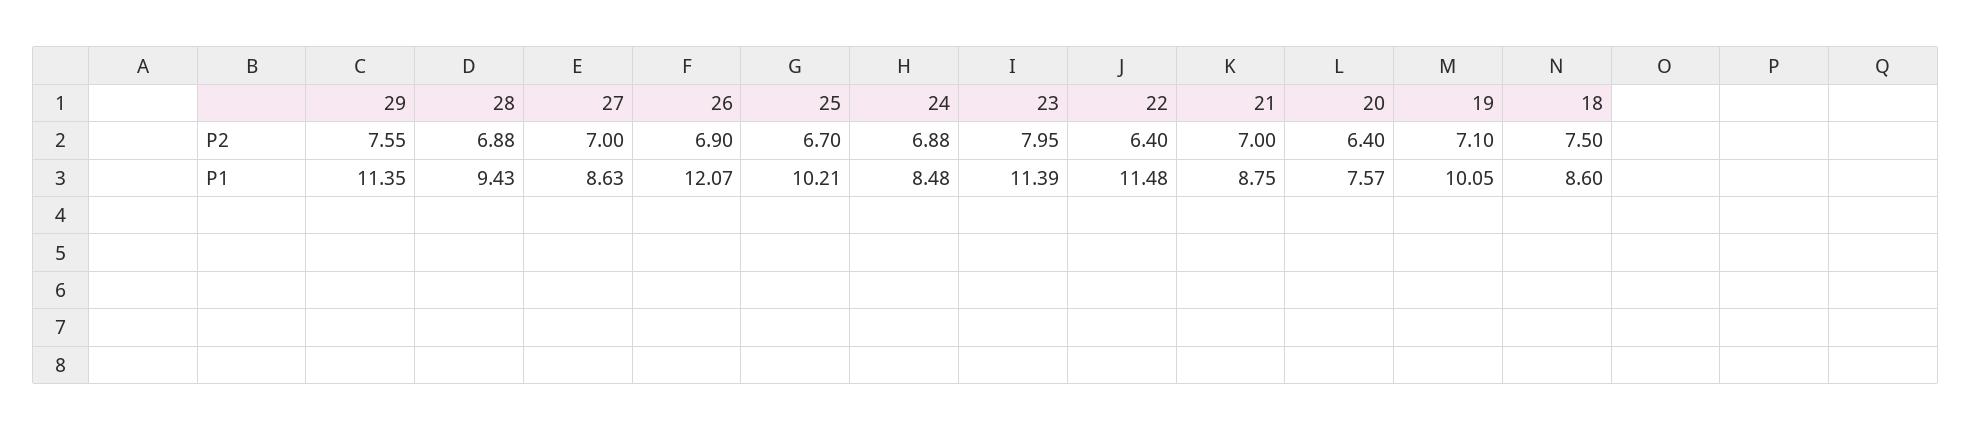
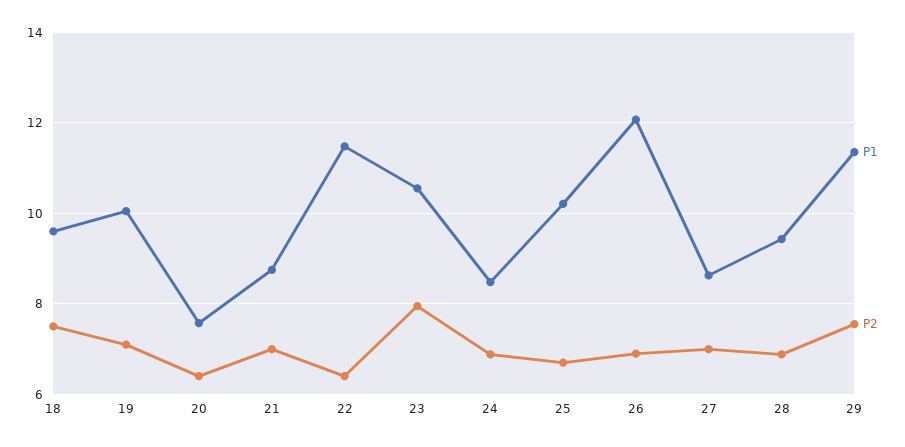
  {
    "P2": {
      "29": 7.55,
      "28": 6.88,
      "27": 7,
      "26": 6.9,
      "25": 6.7,
      "24": 6.88,
      "23": 7.95,
      "22": 6.4,
      "21": 7,
      "20": 6.4,
      "19": 7.1,
      "18": 7.5
    },
    "P1": {
      "29": 11.35,
      "28": 9.43,
      "27": 8.63,
      "26": 12.07,
      "25": 10.21,
      "24": 8.48,
-     "23": 11.39,
+     "23": 10.6,
      "22": 11.48,
      "21": 8.75,
      "20": 7.57,
      "19": 10.05,
-     "18": 8.6
+     "18": 9.6
    }
  }

